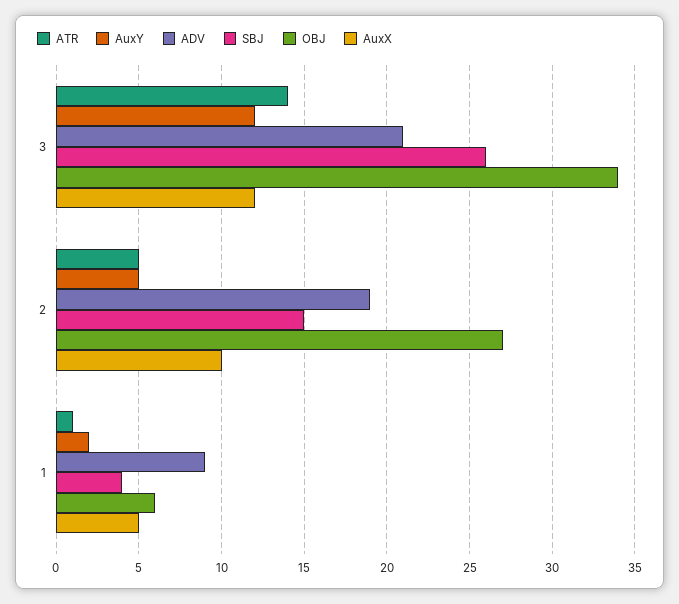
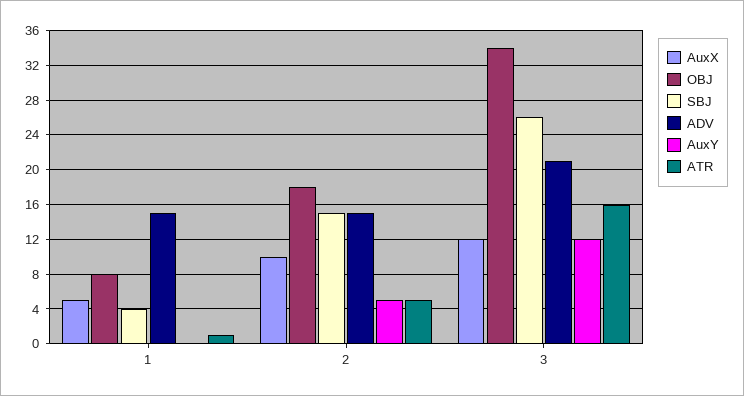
  {
    "ATR": {
-     "3": 14,
+     "3": 16,
      "2": 5,
      "1": 1
    },
    "AuxY": {
      "3": 12,
      "2": 5,
-     "1": 2
+     "1": 0
    },
    "ADV": {
      "3": 21,
-     "2": 19,
+     "2": 15,
-     "1": 9
+     "1": 15
    },
    "SBJ": {
      "3": 26,
      "2": 15,
      "1": 4
    },
    "OBJ": {
      "3": 34,
-     "2": 27,
+     "2": 18,
-     "1": 6
+     "1": 8
    },
    "AuxX": {
      "3": 12,
      "2": 10,
      "1": 5
    }
  }

